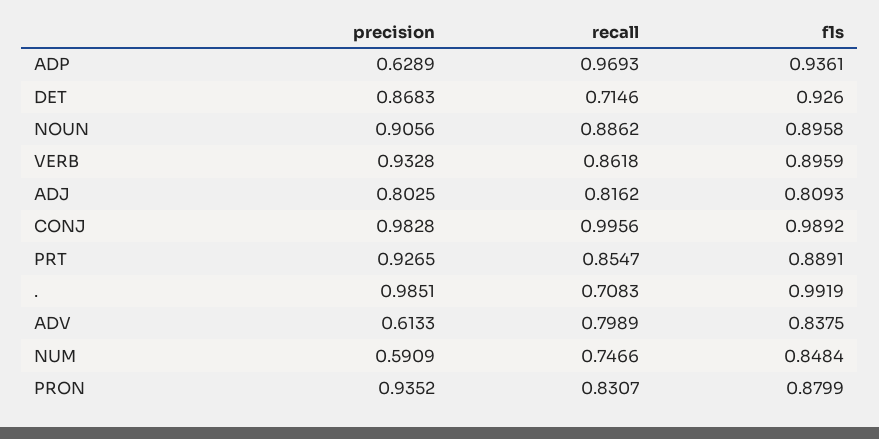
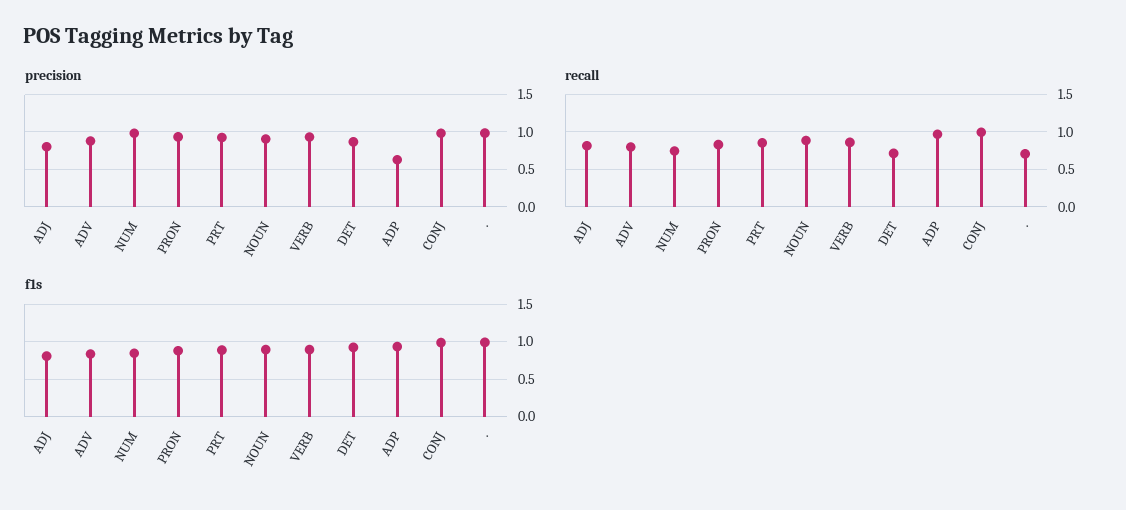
  {
    "precision": {
      "ADP": 0.6289,
      "DET": 0.8683,
      "NOUN": 0.9056,
      "VERB": 0.9328,
      "ADJ": 0.8025,
      "CONJ": 0.9828,
      "PRT": 0.9265,
      ".": 0.9851,
-     "ADV": 0.6133,
+     "ADV": 0.9,
-     "NUM": 0.5909,
+     "NUM": 1,
      "PRON": 0.9352
    },
    "recall": {
      "ADP": 0.9693,
      "DET": 0.7146,
      "NOUN": 0.8862,
      "VERB": 0.8618,
      "ADJ": 0.8162,
      "CONJ": 0.9956,
      "PRT": 0.8547,
      ".": 0.7083,
      "ADV": 0.7989,
      "NUM": 0.7466,
      "PRON": 0.8307
    },
    "f1s": {
      "ADP": 0.9361,
      "DET": 0.926,
      "NOUN": 0.8958,
      "VERB": 0.8959,
      "ADJ": 0.8093,
      "CONJ": 0.9892,
      "PRT": 0.8891,
      ".": 0.9919,
      "ADV": 0.8375,
      "NUM": 0.8484,
      "PRON": 0.8799
    }
  }

